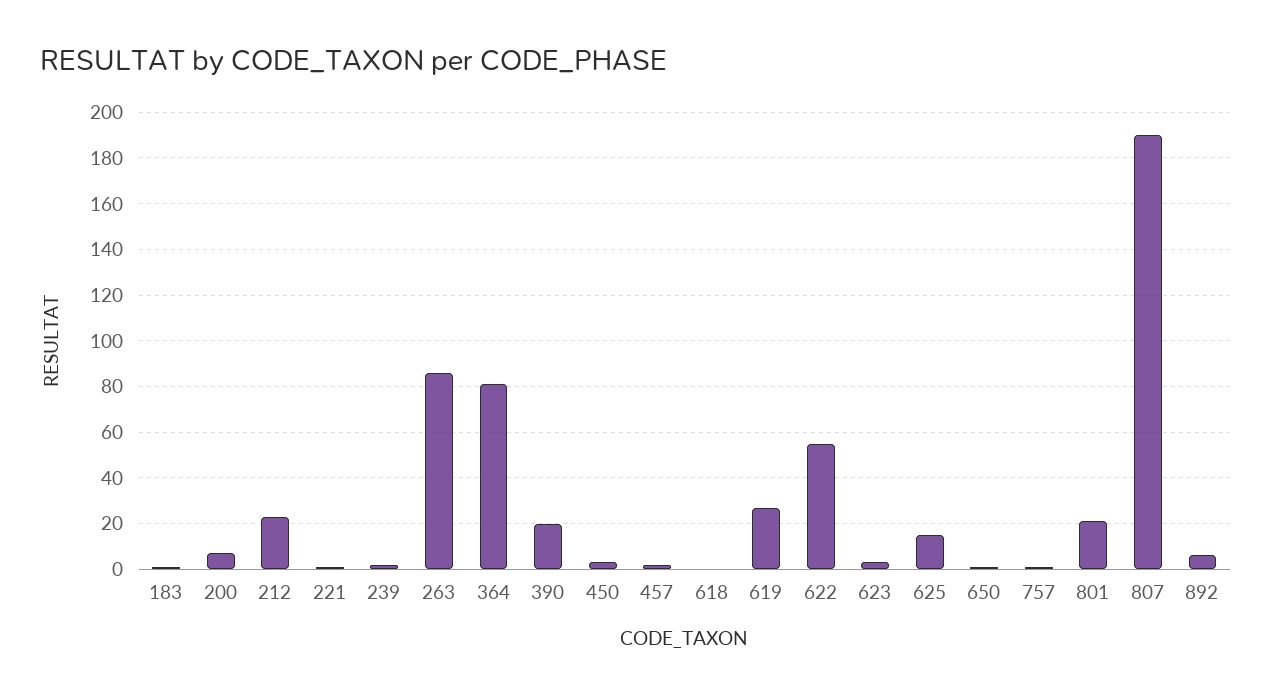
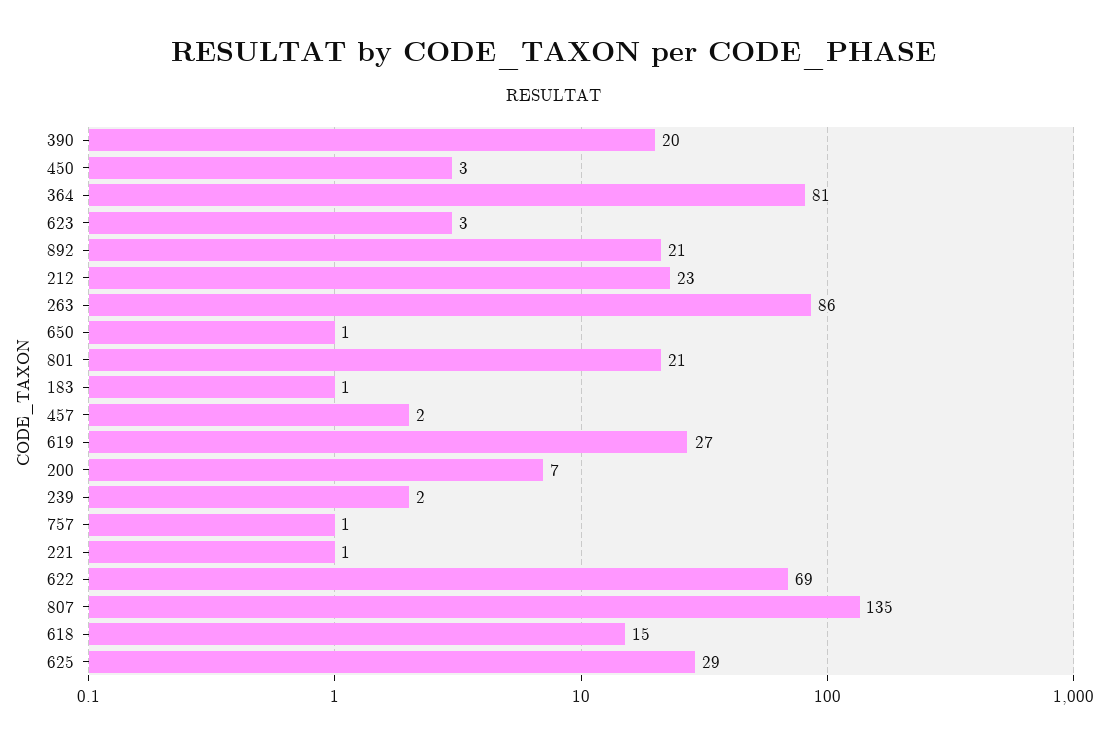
  {
    "183": 1,
    "200": 7,
    "212": 23,
    "221": 1,
    "239": 2,
    "263": 86,
    "364": 81,
    "390": 20,
    "450": 3,
    "457": 2,
-   "618": 0,
+   "618": 15,
    "619": 27,
-   "622": 55,
+   "622": 69,
    "623": 3,
-   "625": 15,
+   "625": 29,
    "650": 1,
    "757": 1,
    "801": 21,
-   "807": 190,
+   "807": 135,
-   "892": 5
+   "892": 21
  }

